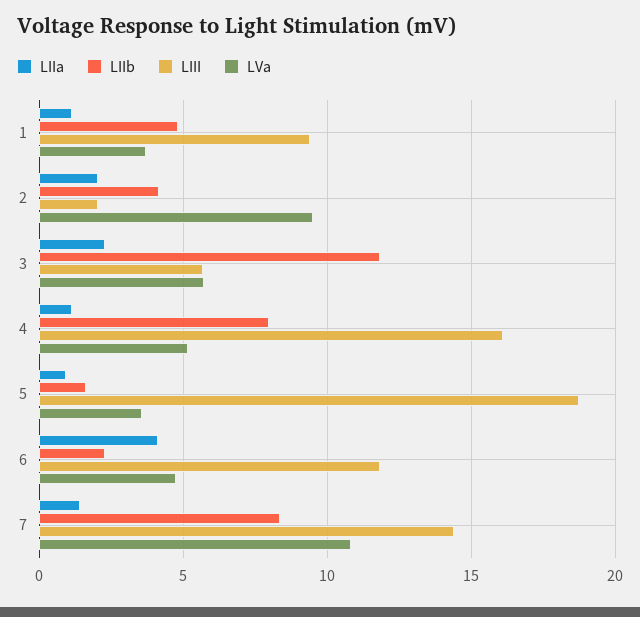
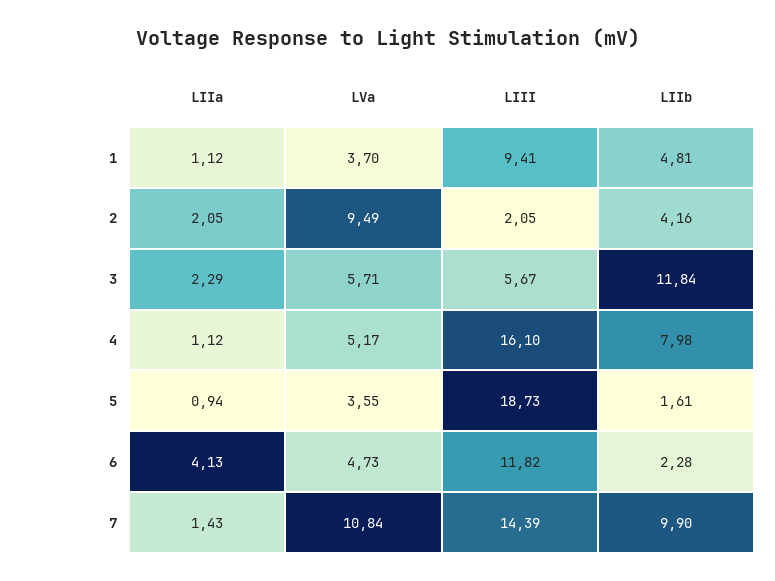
  {
    "LIIa": {
      "1": 1.12,
      "2": 2.05,
      "3": 2.29,
      "4": 1.12,
      "5": 0.94,
      "6": 4.13,
      "7": 1.43
    },
    "LIIb": {
      "1": 4.81,
      "2": 4.16,
      "3": 11.84,
      "4": 7.98,
      "5": 1.61,
      "6": 2.28,
-     "7": 8.5
+     "7": 9.9
    },
    "LIII": {
      "1": 9.41,
      "2": 2.05,
      "3": 5.67,
      "4": 16.1,
      "5": 18.73,
      "6": 11.82,
      "7": 14.39
    },
    "LVa": {
      "1": 3.7,
      "2": 9.49,
      "3": 5.71,
      "4": 5.17,
      "5": 3.55,
      "6": 4.73,
      "7": 10.84
    }
  }

